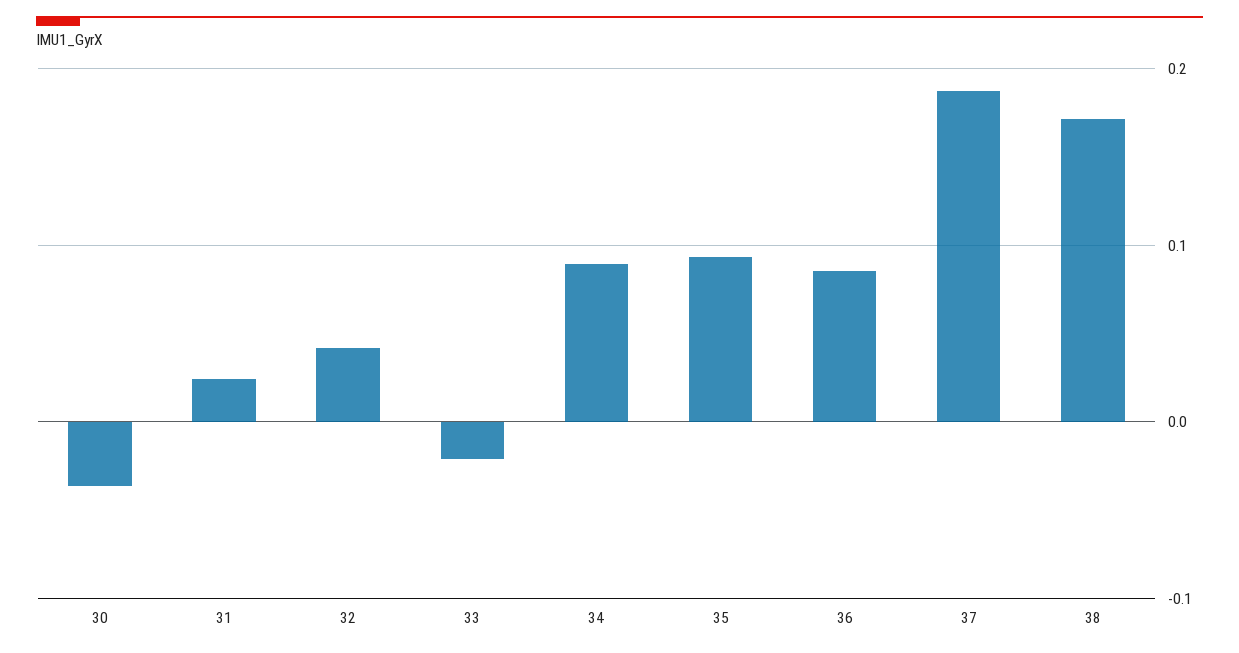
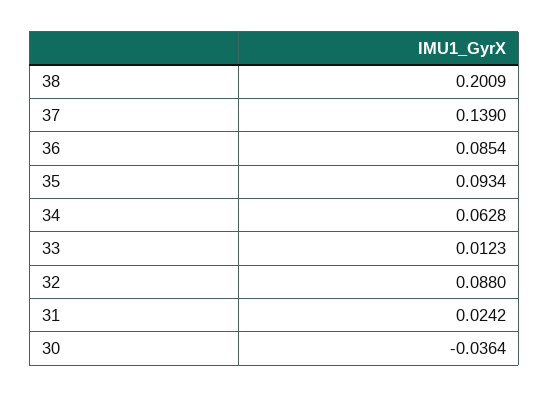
  {
    "30": -0.0364,
    "31": 0.0242,
-   "32": 0.04,
+   "32": 0.088,
-   "33": -0.02,
+   "33": 0.0123,
-   "34": 0.09,
+   "34": 0.0628,
    "35": 0.0934,
    "36": 0.0854,
-   "37": 0.19,
+   "37": 0.139,
-   "38": 0.17
+   "38": 0.2009
  }

